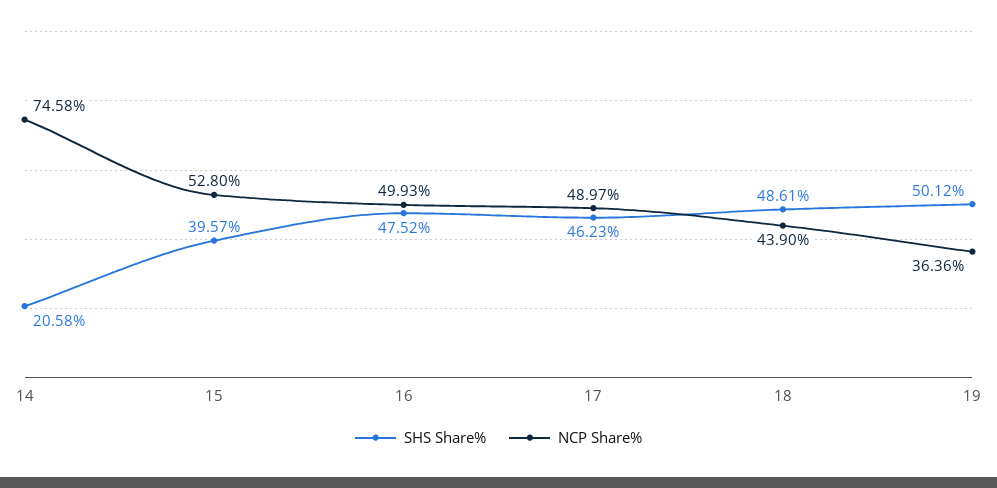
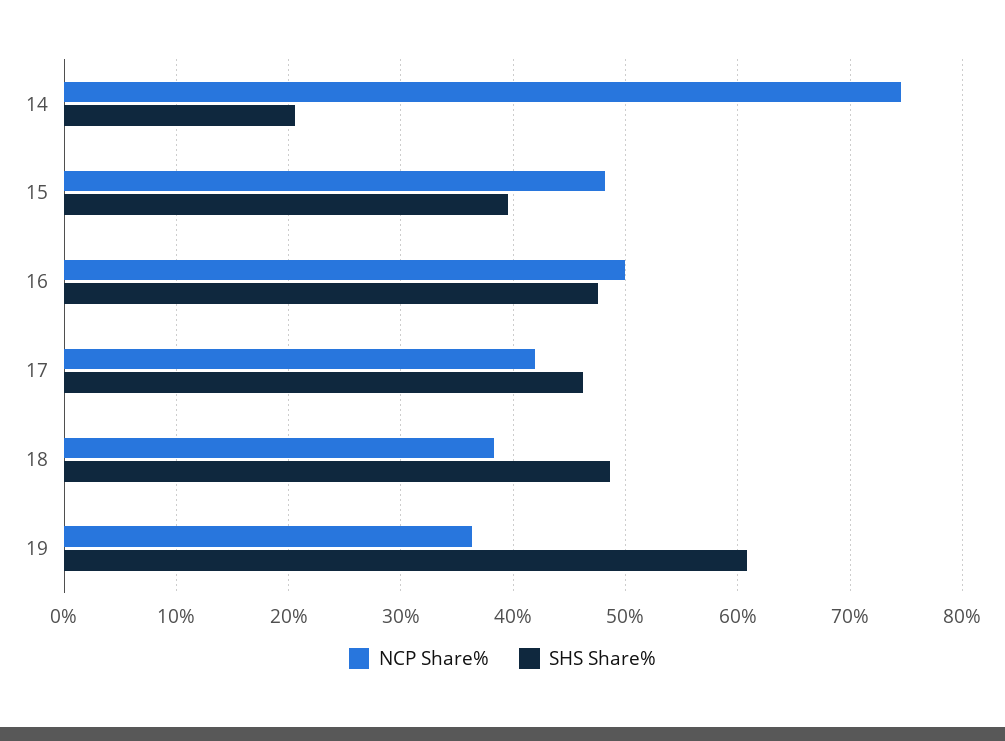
  {
    "SHS Share%": {
      "14": 20.58,
      "15": 39.57,
      "16": 47.52,
      "17": 46.23,
      "18": 48.61,
-     "19": 50.12
+     "19": 61
    },
    "NCP Share%": {
      "14": 74.58,
-     "15": 52.8,
+     "15": 48,
      "16": 49.93,
-     "17": 48.97,
+     "17": 42,
-     "18": 43.9,
+     "18": 38,
      "19": 36.36
    }
  }

